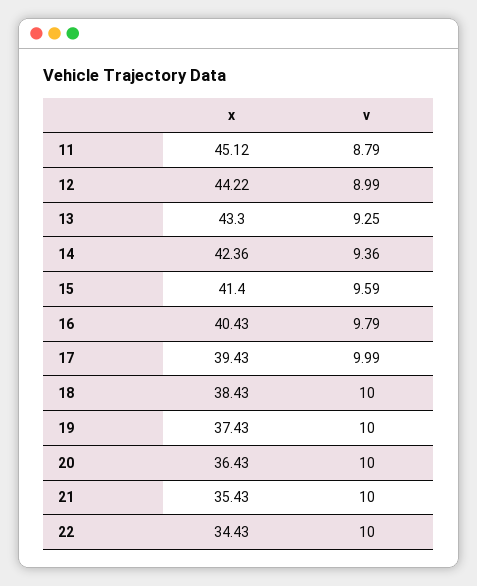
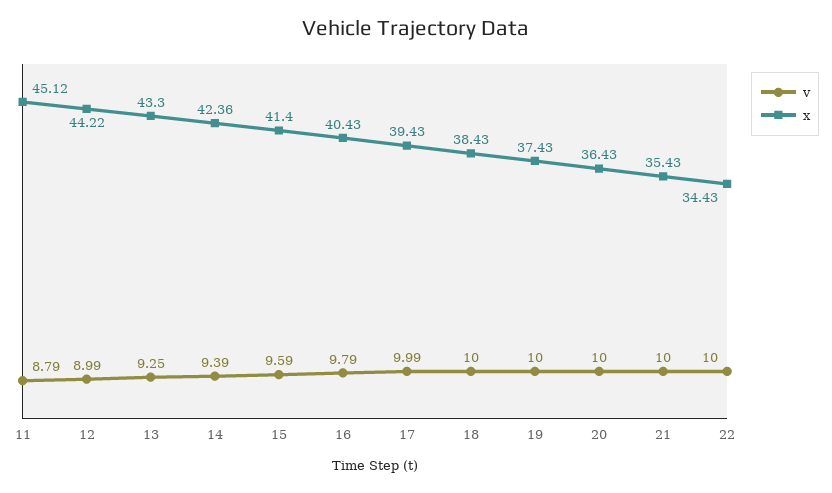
  {
    "x": {
      "11": 45.12,
      "12": 44.22,
      "13": 43.3,
      "14": 42.36,
      "15": 41.4,
      "16": 40.43,
      "17": 39.43,
      "18": 38.43,
      "19": 37.43,
      "20": 36.43,
      "21": 35.43,
      "22": 34.43
    },
    "v": {
      "11": 8.79,
      "12": 8.99,
      "13": 9.25,
-     "14": 9.36,
+     "14": 9.39,
      "15": 9.59,
      "16": 9.79,
      "17": 9.99,
      "18": 10,
      "19": 10,
      "20": 10,
      "21": 10,
      "22": 10
    }
  }

